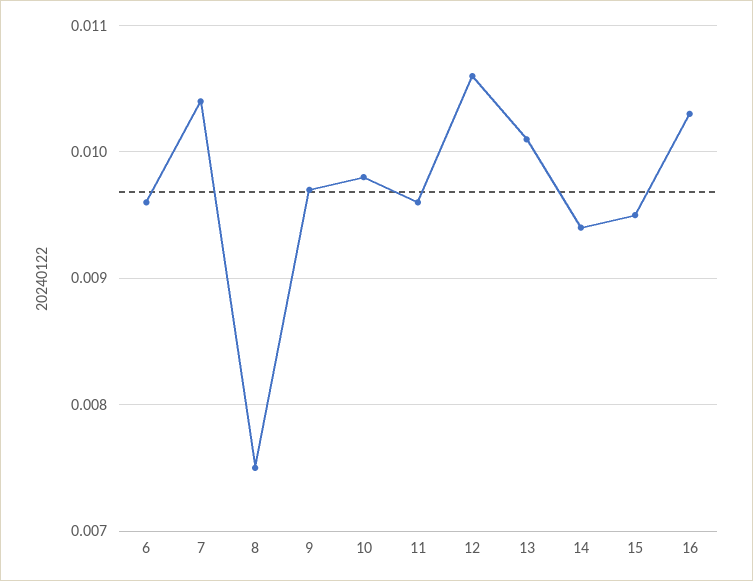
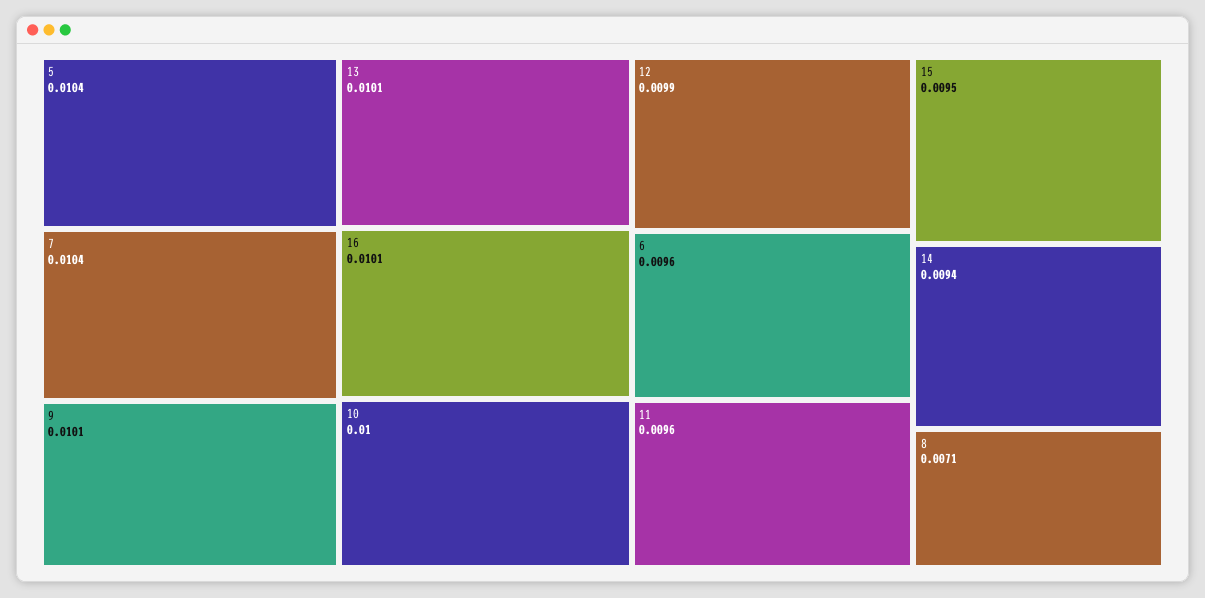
  {
    "6": 0.0096,
    "7": 0.0104,
-   "8": 0.0075,
+   "8": 0.0071,
-   "9": 0.0097,
+   "9": 0.0101,
-   "10": 0.0098,
+   "10": 0.01,
    "11": 0.0096,
-   "12": 0.0106,
+   "12": 0.0099,
    "13": 0.0101,
    "14": 0.0094,
    "15": 0.0095,
-   "16": 0.0103
+   "16": 0.0101,
+   "5": 0.0104
  }

